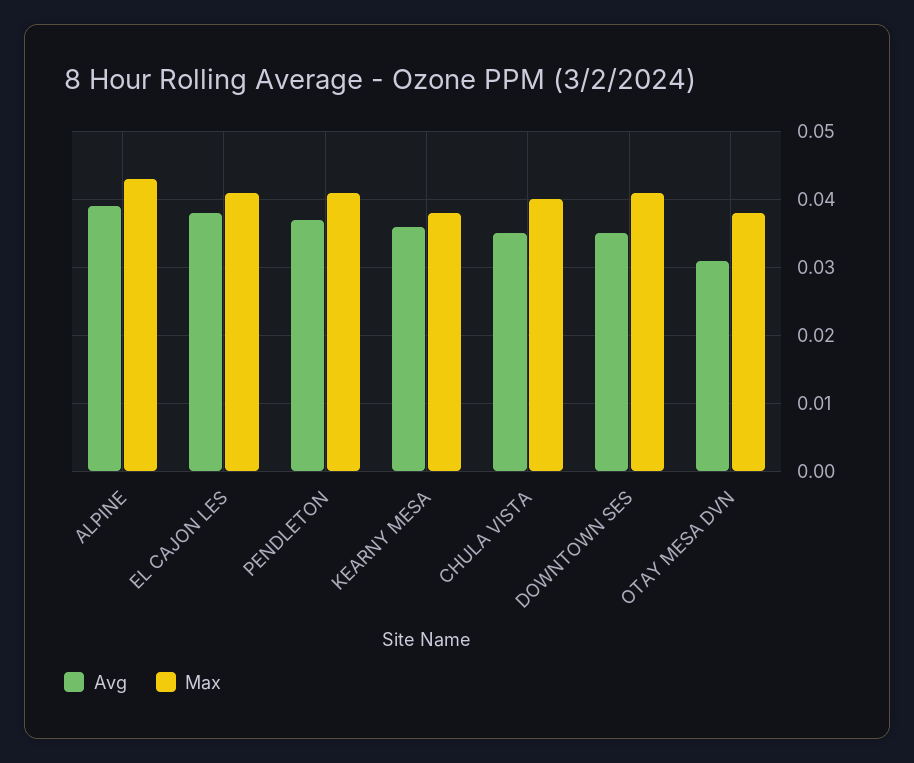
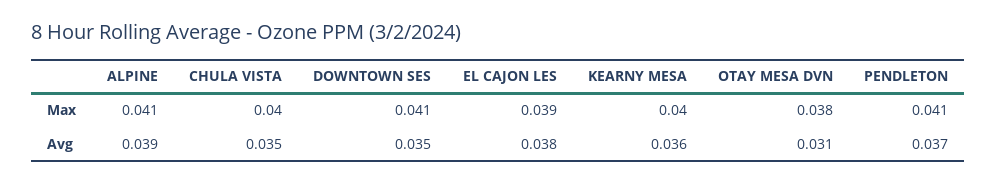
  {
    "Avg": {
      "ALPINE": 0.039,
      "EL CAJON LES": 0.038,
      "PENDLETON": 0.037,
      "KEARNY MESA": 0.036,
      "CHULA VISTA": 0.035,
      "DOWNTOWN SES": 0.035,
      "OTAY MESA DVN": 0.031
    },
    "Max": {
-     "ALPINE": 0.043,
+     "ALPINE": 0.041,
-     "EL CAJON LES": 0.041,
+     "EL CAJON LES": 0.039,
      "PENDLETON": 0.041,
-     "KEARNY MESA": 0.038,
+     "KEARNY MESA": 0.04,
      "CHULA VISTA": 0.04,
      "DOWNTOWN SES": 0.041,
      "OTAY MESA DVN": 0.038
    }
  }

